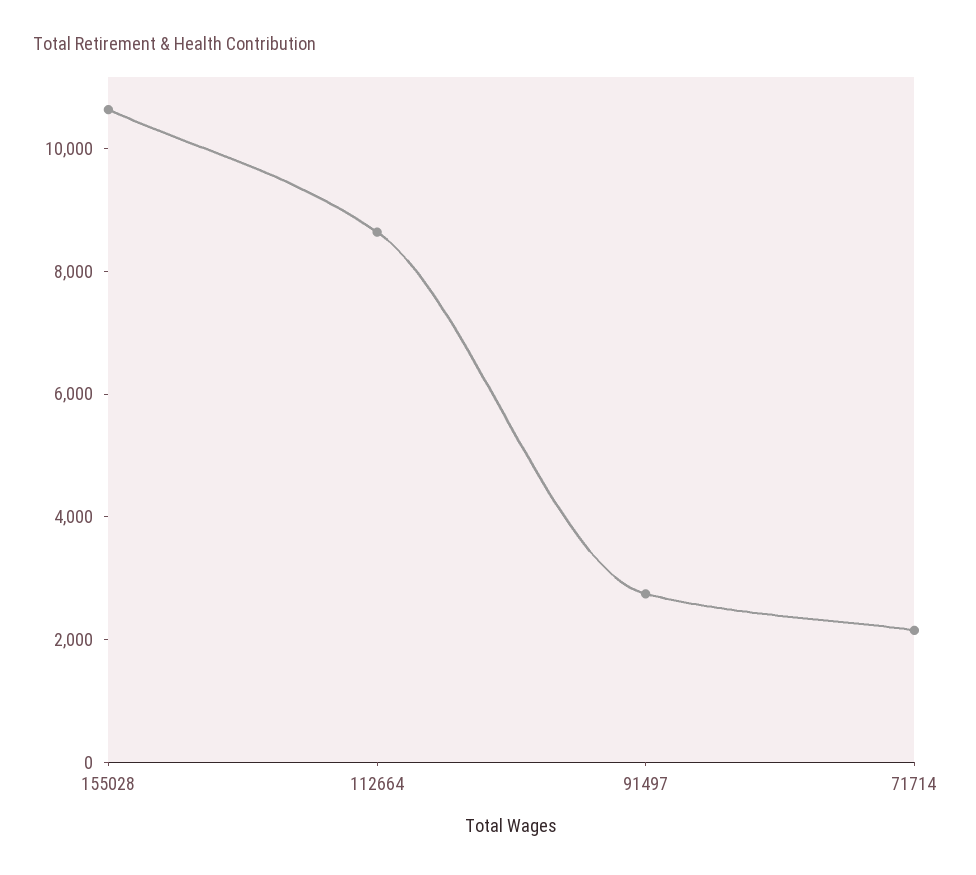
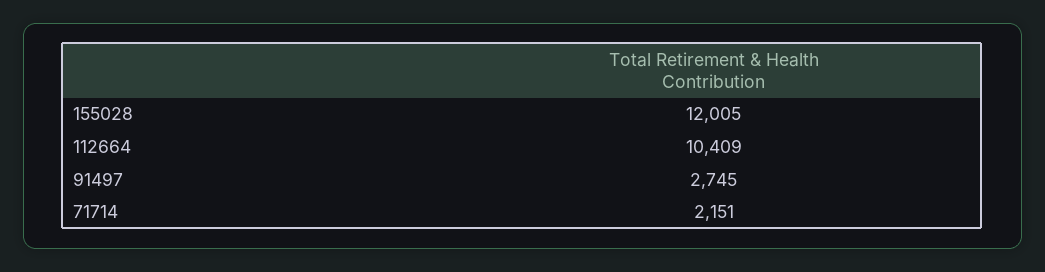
  {
-   "155028": 10500,
+   "155028": 12005,
-   "112664": 8500,
+   "112664": 10409,
    "91497": 2745,
    "71714": 2151
  }

